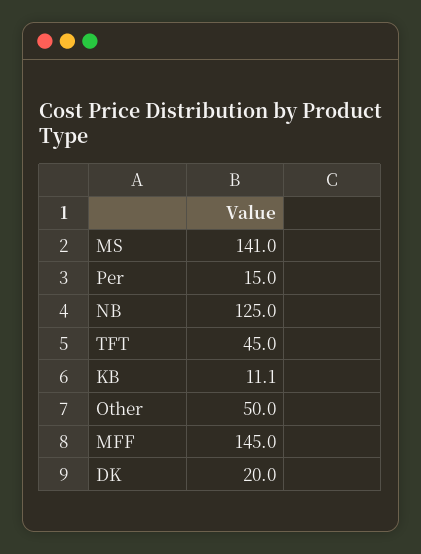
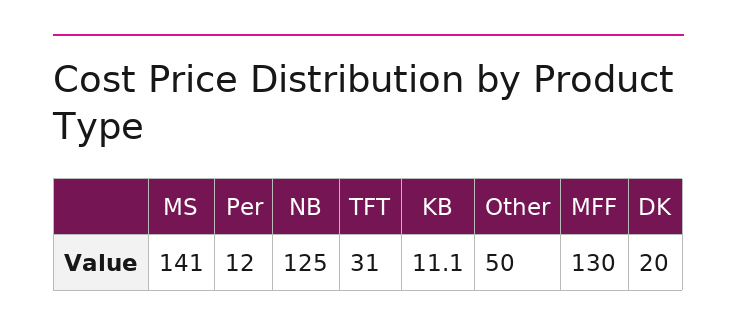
  {
    "MS": 141,
-   "Per": 15,
+   "Per": 12,
    "NB": 125,
-   "TFT": 45,
+   "TFT": 31,
    "KB": 11.1,
    "Other": 50,
-   "MFF": 145,
+   "MFF": 130,
    "DK": 20
  }

